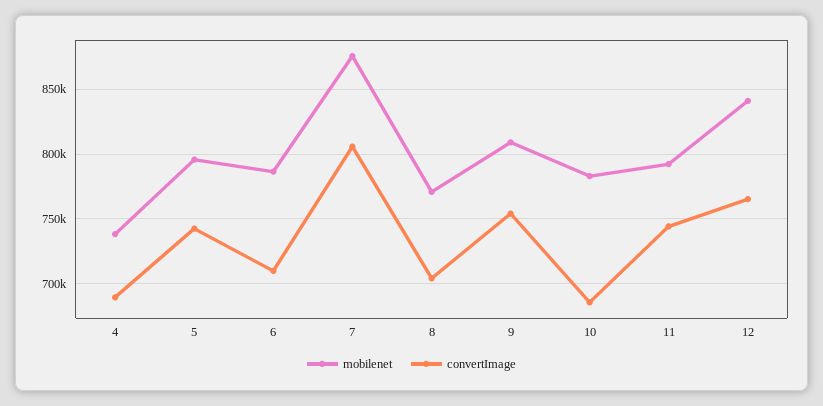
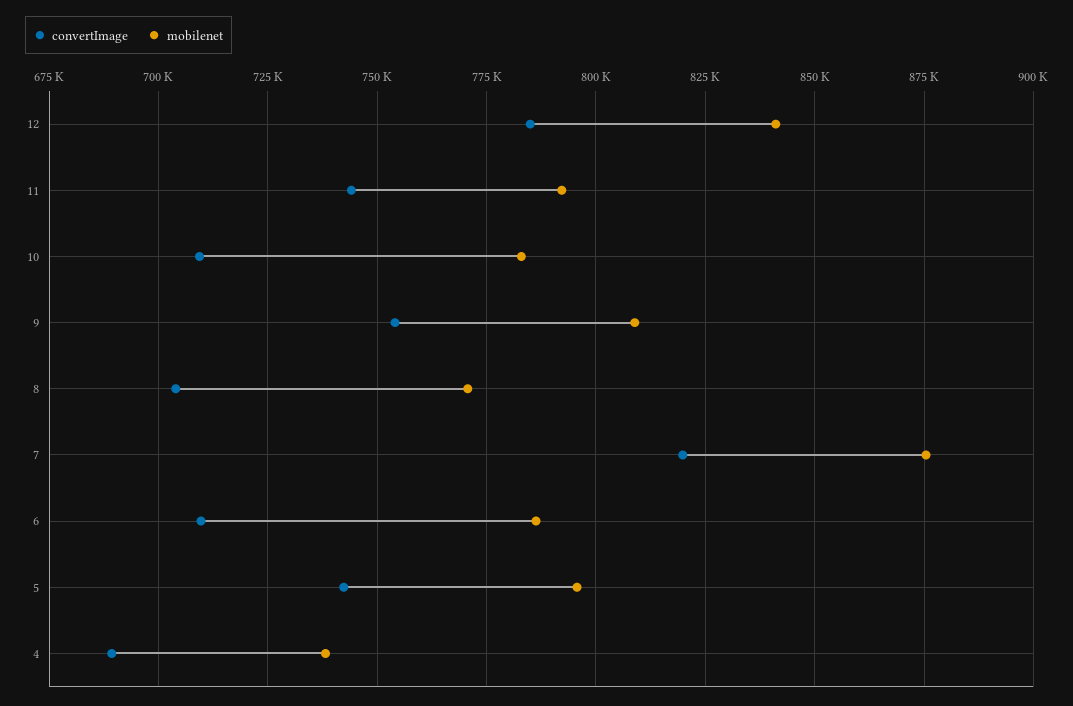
  {
    "mobilenet": {
      "4": 737500,
      "5": 795000,
      "6": 787500,
      "7": 875000,
      "8": 770000,
      "9": 810000,
      "10": 782500,
      "11": 792500,
      "12": 840000
    },
    "convertImage": {
      "4": 690000,
      "5": 742500,
      "6": 710000,
-     "7": 805000,
+     "7": 820000,
      "8": 705000,
      "9": 755000,
-     "10": 685000,
+     "10": 710000,
      "11": 745000,
-     "12": 765000
+     "12": 785000
    }
  }

